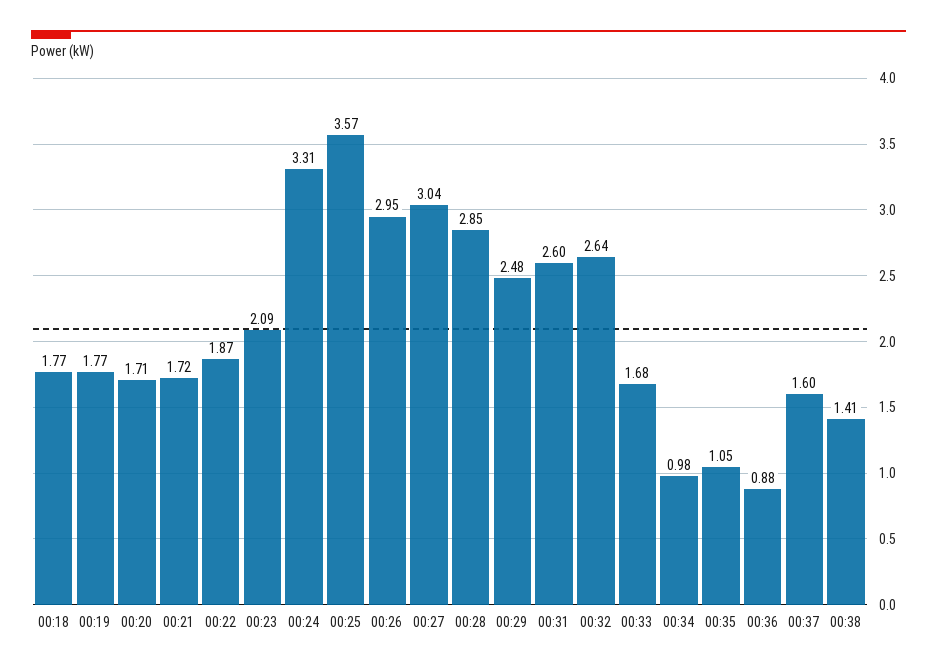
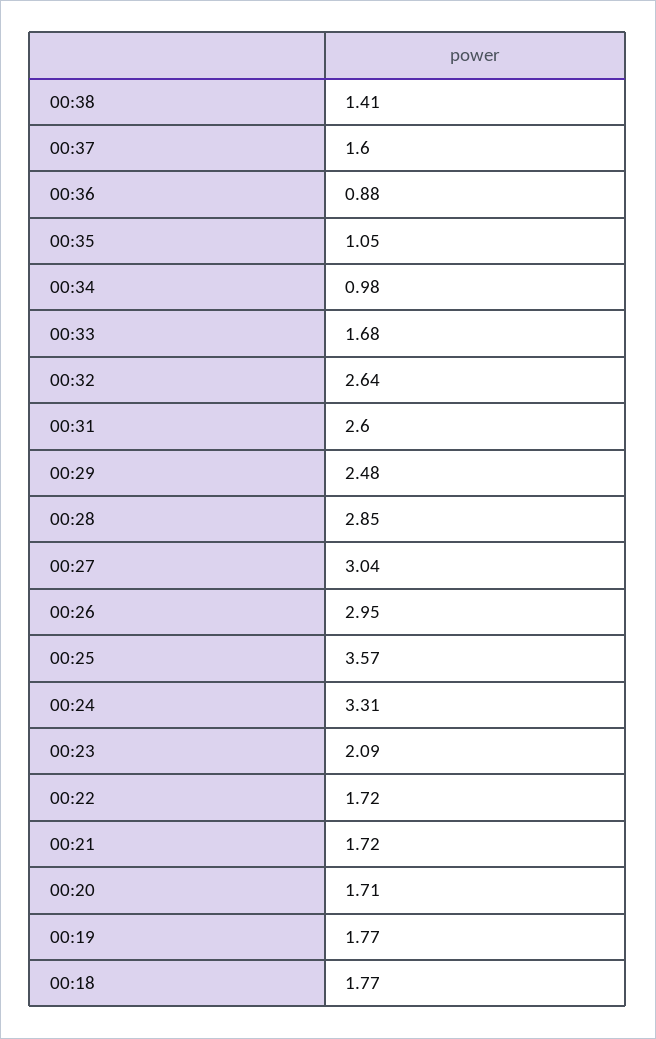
  {
    "00:18": 1.77,
    "00:19": 1.77,
    "00:20": 1.71,
    "00:21": 1.72,
-   "00:22": 1.87,
+   "00:22": 1.72,
    "00:23": 2.09,
    "00:24": 3.31,
    "00:25": 3.57,
    "00:26": 2.95,
    "00:27": 3.04,
    "00:28": 2.85,
    "00:29": 2.48,
    "00:31": 2.6,
    "00:32": 2.64,
    "00:33": 1.68,
    "00:34": 0.98,
    "00:35": 1.05,
    "00:36": 0.88,
    "00:37": 1.6,
    "00:38": 1.41
  }

